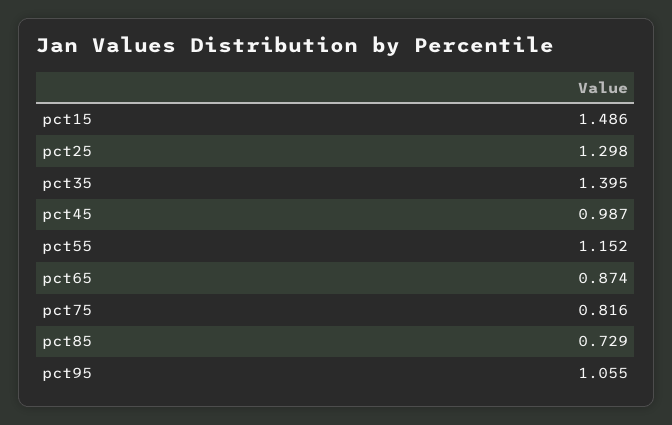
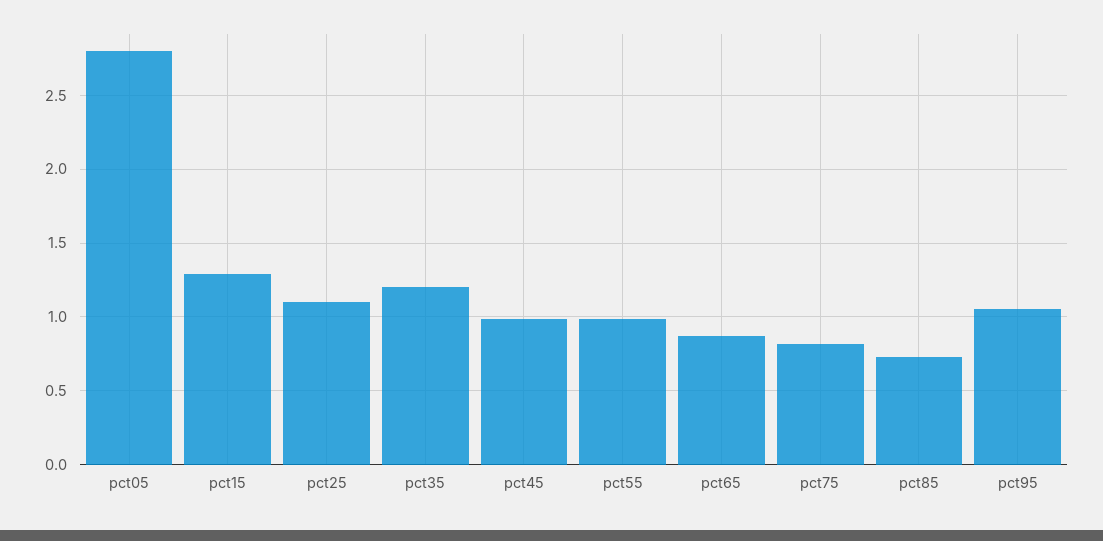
  {
-   "pct15": 1.486,
+   "pct15": 1.3,
-   "pct25": 1.298,
+   "pct25": 1.1,
-   "pct35": 1.395,
+   "pct35": 1.2,
    "pct45": 0.987,
-   "pct55": 1.152,
+   "pct55": 1,
    "pct65": 0.874,
    "pct75": 0.816,
    "pct85": 0.729,
-   "pct95": 1.055
+   "pct95": 1.055,
+   "pct05": 2.8
  }

